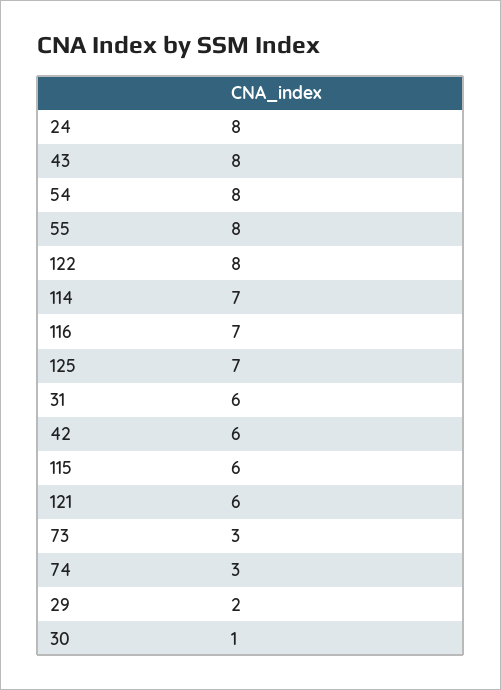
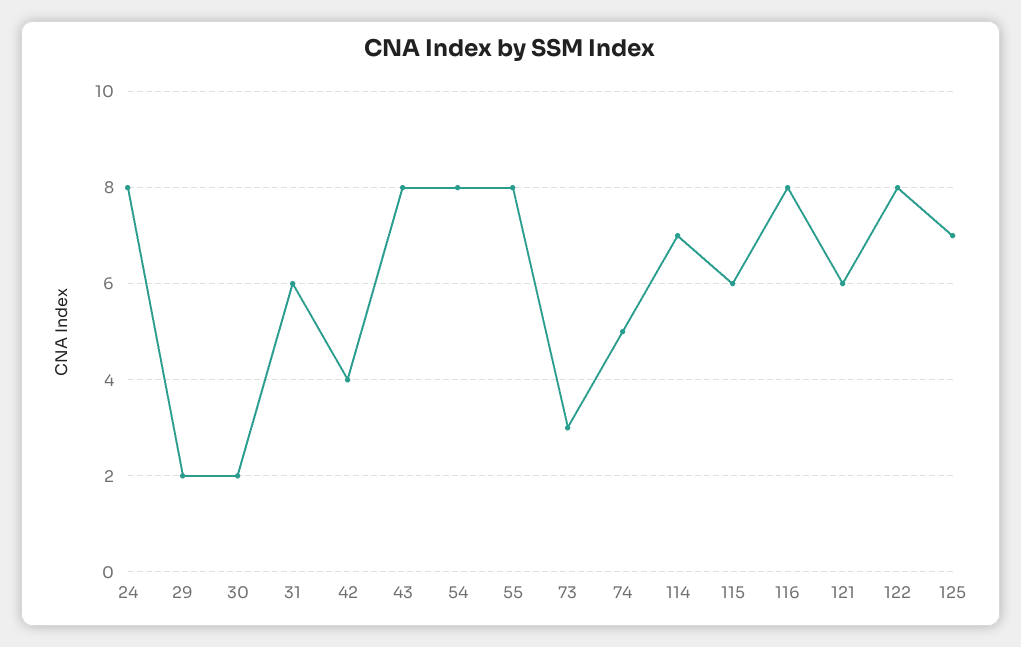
  {
    "24": 8,
    "43": 8,
    "54": 8,
    "55": 8,
    "122": 8,
    "114": 7,
-   "116": 7,
+   "116": 8,
    "125": 7,
    "31": 6,
-   "42": 6,
+   "42": 4,
    "115": 6,
    "121": 6,
    "73": 3,
-   "74": 3,
+   "74": 5,
    "29": 2,
-   "30": 1
+   "30": 2
  }

